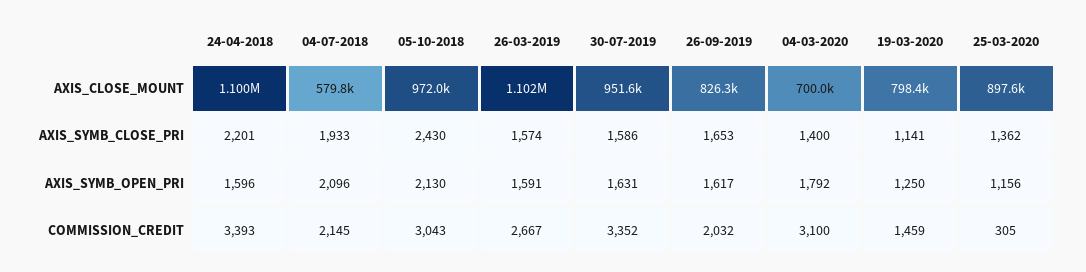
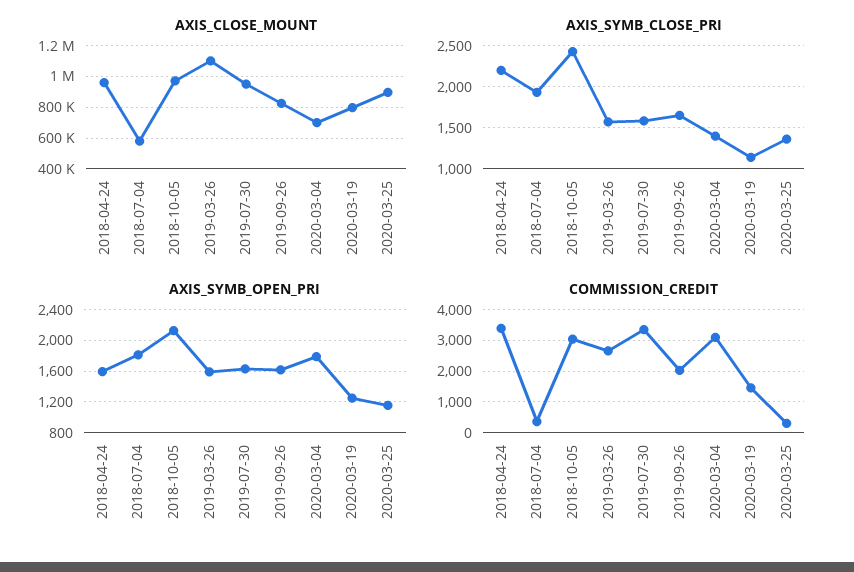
  {
    "AXIS_CLOSE_MOUNT": {
-     "24-04-2018": 1100000,
+     "24-04-2018": 950000,
      "04-07-2018": 579800,
      "05-10-2018": 972000,
      "26-03-2019": 1102000,
      "30-07-2019": 951600,
      "26-09-2019": 826300,
      "04-03-2020": 700000,
      "19-03-2020": 798400,
      "25-03-2020": 897600
    },
    "AXIS_SYMB_CLOSE_PRI": {
      "24-04-2018": 2201,
      "04-07-2018": 1933,
      "05-10-2018": 2430,
      "26-03-2019": 1574,
      "30-07-2019": 1586,
      "26-09-2019": 1653,
      "04-03-2020": 1400,
      "19-03-2020": 1141,
      "25-03-2020": 1362
    },
    "AXIS_SYMB_OPEN_PRI": {
      "24-04-2018": 1596,
-     "04-07-2018": 2096,
+     "04-07-2018": 1800,
      "05-10-2018": 2130,
      "26-03-2019": 1591,
      "30-07-2019": 1631,
      "26-09-2019": 1617,
      "04-03-2020": 1792,
      "19-03-2020": 1250,
      "25-03-2020": 1156
    },
    "COMMISSION_CREDIT": {
      "24-04-2018": 3393,
-     "04-07-2018": 2145,
+     "04-07-2018": 400,
      "05-10-2018": 3043,
      "26-03-2019": 2667,
      "30-07-2019": 3352,
      "26-09-2019": 2032,
      "04-03-2020": 3100,
      "19-03-2020": 1459,
      "25-03-2020": 305
    }
  }

